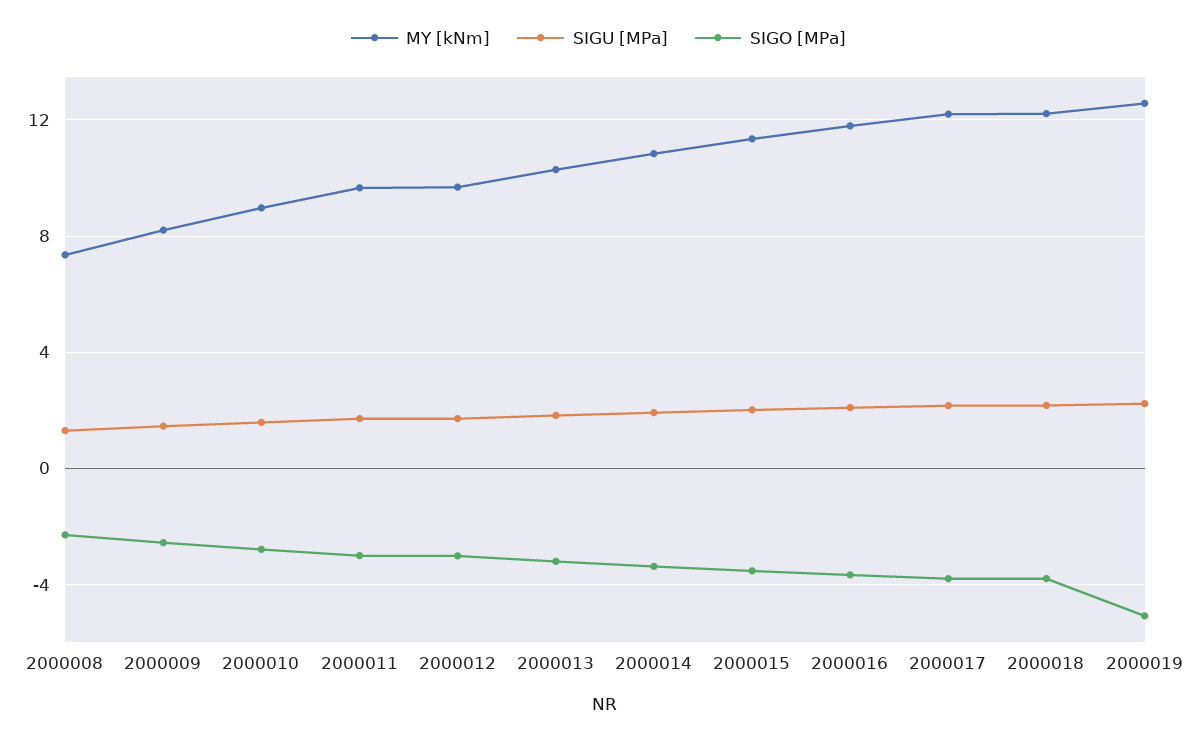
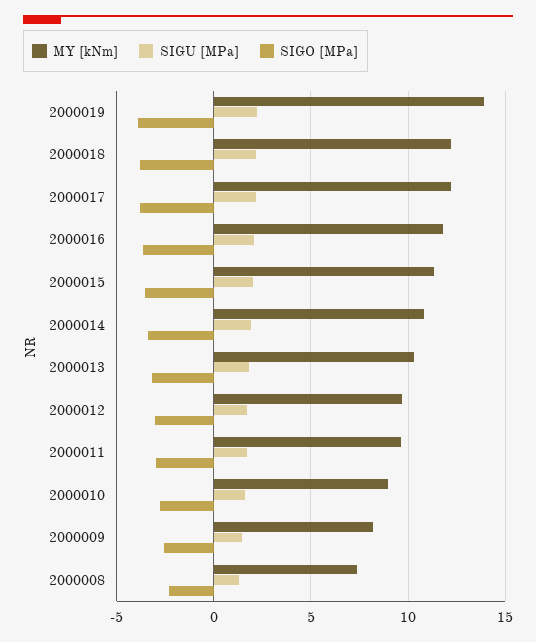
  {
    "MY [kNm]": {
      "2000008": 7.5,
      "2000009": 8,
      "2000010": 9,
      "2000011": 9.5,
      "2000012": 9.5,
      "2000013": 10.5,
      "2000014": 11,
      "2000015": 11.5,
      "2000016": 12,
      "2000017": 12,
      "2000018": 12,
-     "2000019": 12.5
+     "2000019": 14
    },
    "SIGU [MPa]": {
      "2000008": 1.5,
      "2000009": 1.5,
      "2000010": 1.5,
      "2000011": 1.5,
      "2000012": 1.5,
      "2000013": 2,
      "2000014": 2,
      "2000015": 2,
      "2000016": 2,
      "2000017": 2,
      "2000018": 2,
      "2000019": 2
    },
    "SIGO [MPa]": {
      "2000008": -2.5,
      "2000009": -2.5,
      "2000010": -3,
      "2000011": -3,
      "2000012": -3,
      "2000013": -3,
      "2000014": -3.5,
      "2000015": -3.5,
      "2000016": -3.5,
      "2000017": -4,
      "2000018": -4,
-     "2000019": -5
+     "2000019": -4
    }
  }

